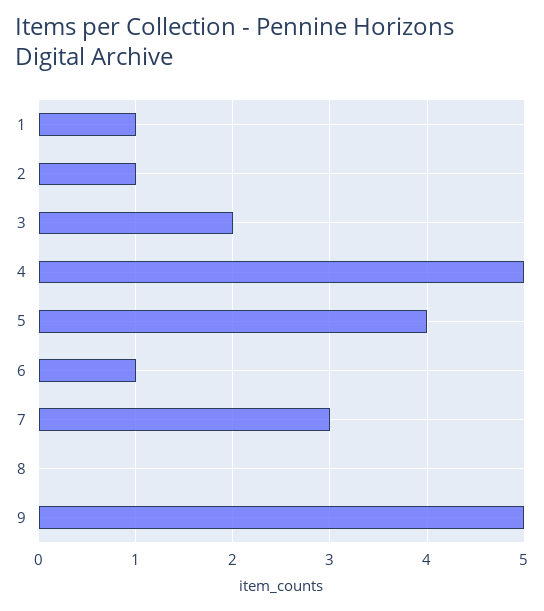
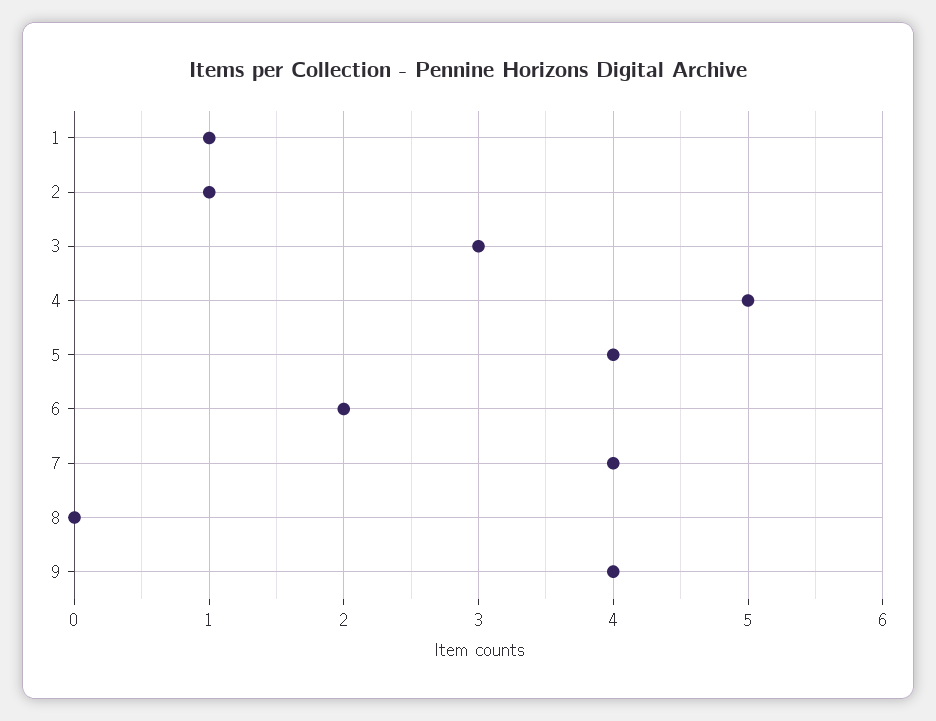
  {
    "1": 1,
    "2": 1,
-   "3": 2,
+   "3": 3,
    "4": 5,
    "5": 4,
-   "6": 1,
+   "6": 2,
-   "7": 3,
+   "7": 4,
    "8": 0,
-   "9": 5
+   "9": 4
  }

